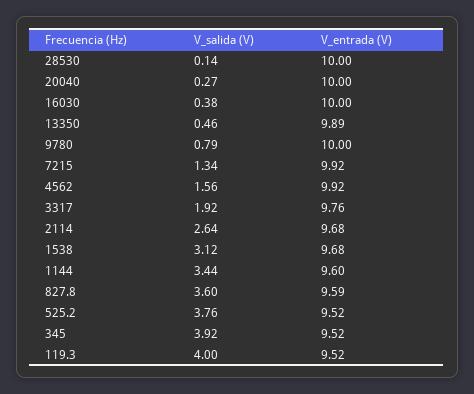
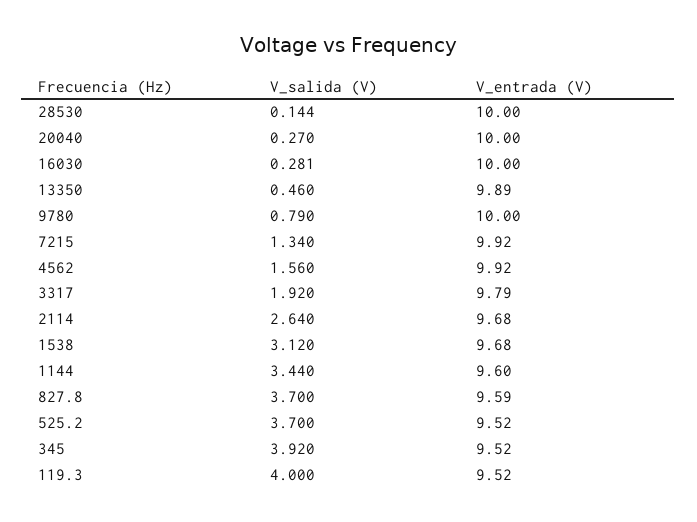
  {
    "V_salida (V)": {
      "28530": 0.144,
      "20040": 0.27,
-     "16030": 0.38,
+     "16030": 0.281,
      "13350": 0.46,
      "9780": 0.79,
      "7215": 1.34,
      "4562": 1.56,
      "3317": 1.92,
      "2114": 2.64,
      "1538": 3.12,
      "1144": 3.44,
-     "827.8": 3.6,
+     "827.8": 3.7,
-     "525.2": 3.76,
+     "525.2": 3.7,
      "345": 3.92,
      "119.3": 4
    },
    "V_entrada (V)": {
      "28530": 10,
      "20040": 10,
      "16030": 10,
      "13350": 9.89,
      "9780": 10,
      "7215": 9.92,
      "4562": 9.92,
-     "3317": 9.76,
+     "3317": 9.79,
      "2114": 9.68,
      "1538": 9.68,
      "1144": 9.6,
      "827.8": 9.59,
      "525.2": 9.52,
      "345": 9.52,
      "119.3": 9.52
    }
  }

